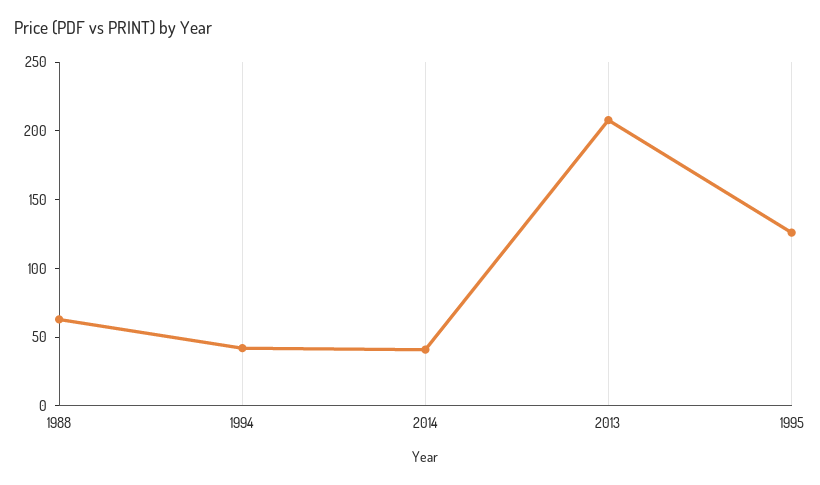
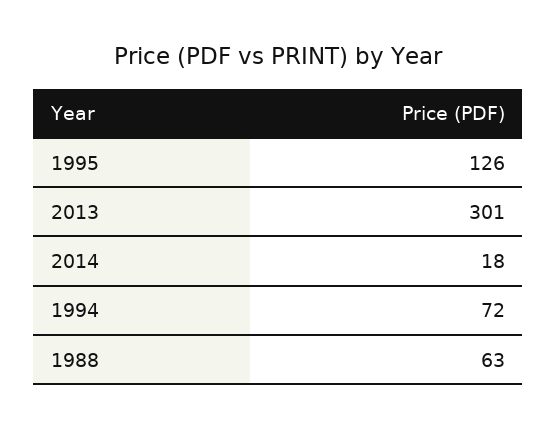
  {
    "1988": 63,
-   "1994": 40,
+   "1994": 72,
-   "2014": 40,
+   "2014": 18,
-   "2013": 210,
+   "2013": 301,
    "1995": 126
  }

